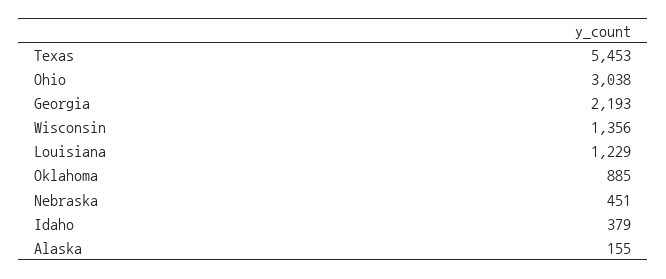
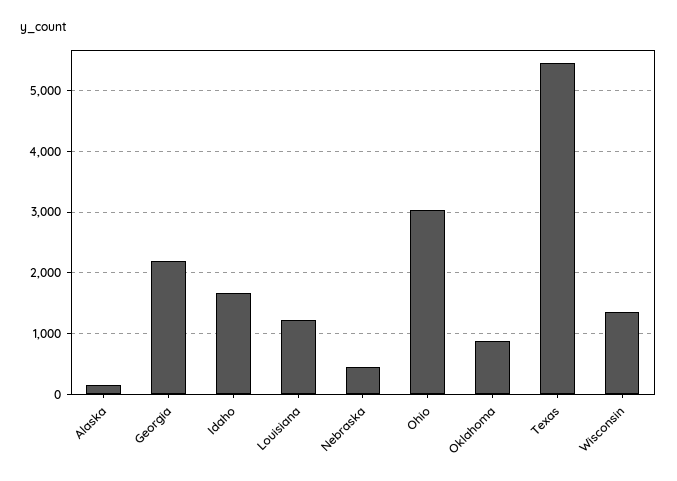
  {
    "Texas": 5453,
    "Ohio": 3038,
    "Georgia": 2193,
    "Wisconsin": 1356,
    "Louisiana": 1229,
    "Oklahoma": 885,
    "Nebraska": 451,
-   "Idaho": 379,
+   "Idaho": 1700,
    "Alaska": 155
  }

